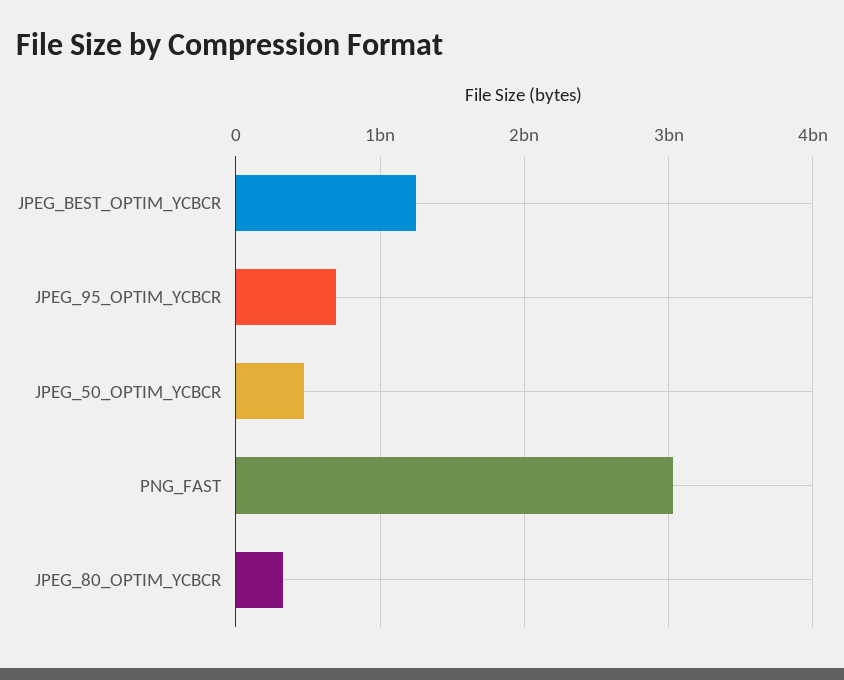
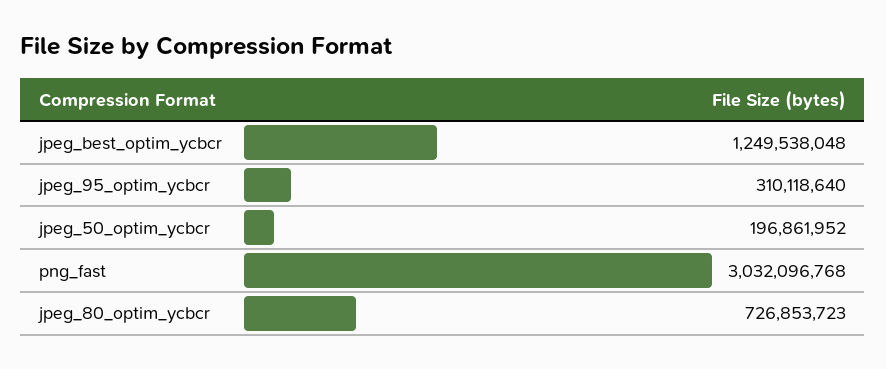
  {
    "JPEG_BEST_OPTIM_YCBCR": 1249538048,
-   "JPEG_95_OPTIM_YCBCR": 700000000,
+   "JPEG_95_OPTIM_YCBCR": 310118640,
-   "JPEG_50_OPTIM_YCBCR": 500000000,
+   "JPEG_50_OPTIM_YCBCR": 196861952,
    "PNG_FAST": 3032096768,
-   "JPEG_80_OPTIM_YCBCR": 300000000
+   "JPEG_80_OPTIM_YCBCR": 726853723
  }

